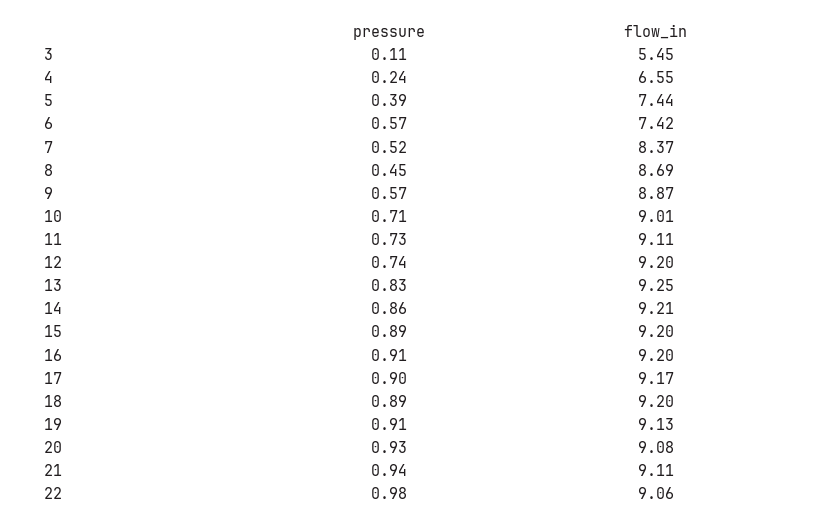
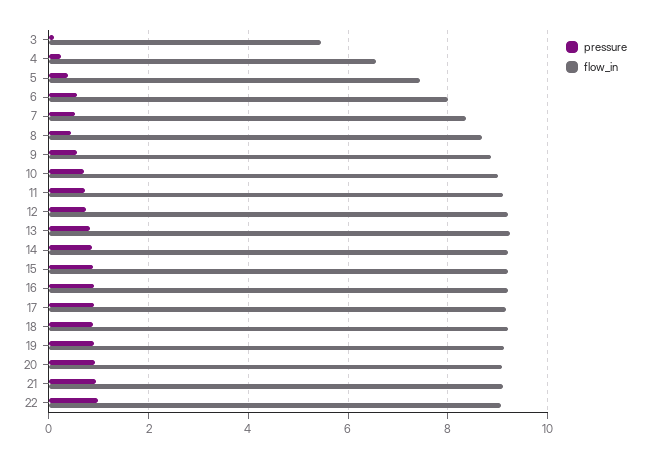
  {
    "pressure": {
      "3": 0.11,
      "4": 0.24,
      "5": 0.39,
      "6": 0.57,
      "7": 0.52,
      "8": 0.45,
      "9": 0.57,
      "10": 0.71,
      "11": 0.73,
      "12": 0.74,
      "13": 0.83,
      "14": 0.86,
      "15": 0.89,
      "16": 0.91,
      "17": 0.9,
      "18": 0.89,
      "19": 0.91,
      "20": 0.93,
      "21": 0.94,
      "22": 0.98
    },
    "flow_in": {
      "3": 5.45,
      "4": 6.55,
      "5": 7.44,
-     "6": 7.42,
+     "6": 8,
      "7": 8.37,
      "8": 8.69,
      "9": 8.87,
      "10": 9.01,
      "11": 9.11,
      "12": 9.2,
      "13": 9.25,
      "14": 9.21,
      "15": 9.2,
      "16": 9.2,
      "17": 9.17,
      "18": 9.2,
      "19": 9.13,
      "20": 9.08,
      "21": 9.11,
      "22": 9.06
    }
  }

